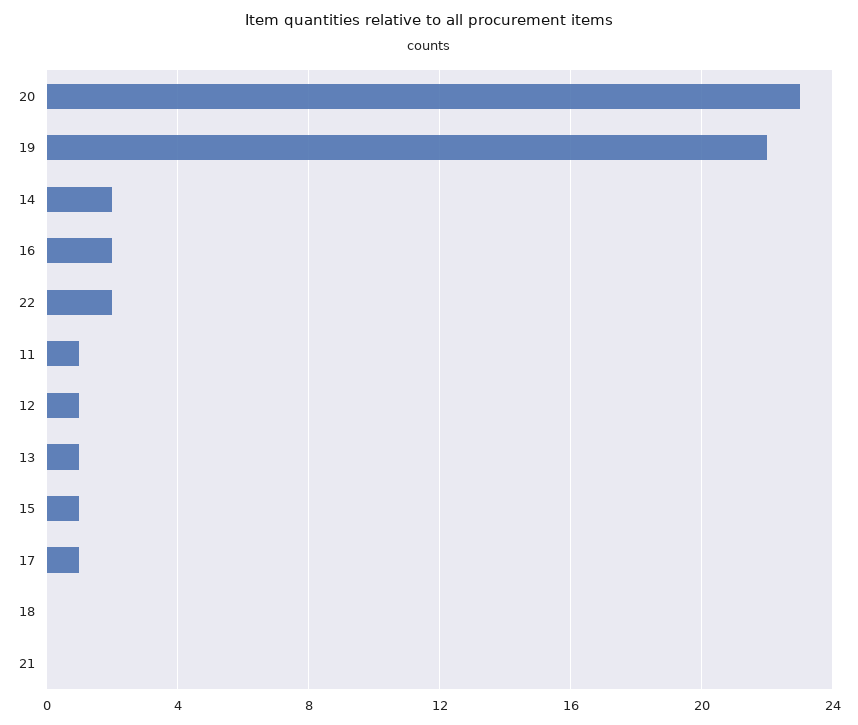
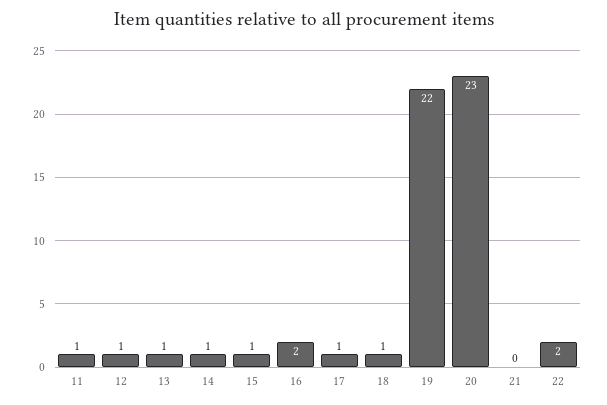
  {
    "20": 23,
    "19": 22,
-   "14": 2,
+   "14": 1,
    "16": 2,
    "22": 2,
    "11": 1,
    "12": 1,
    "13": 1,
    "15": 1,
    "17": 1,
-   "18": 0,
+   "18": 1,
    "21": 0
  }

